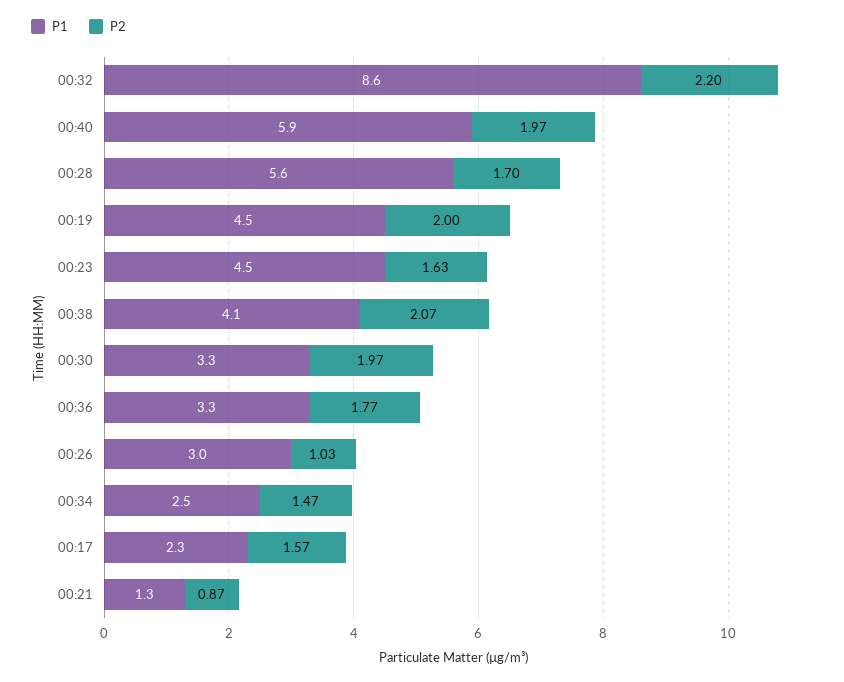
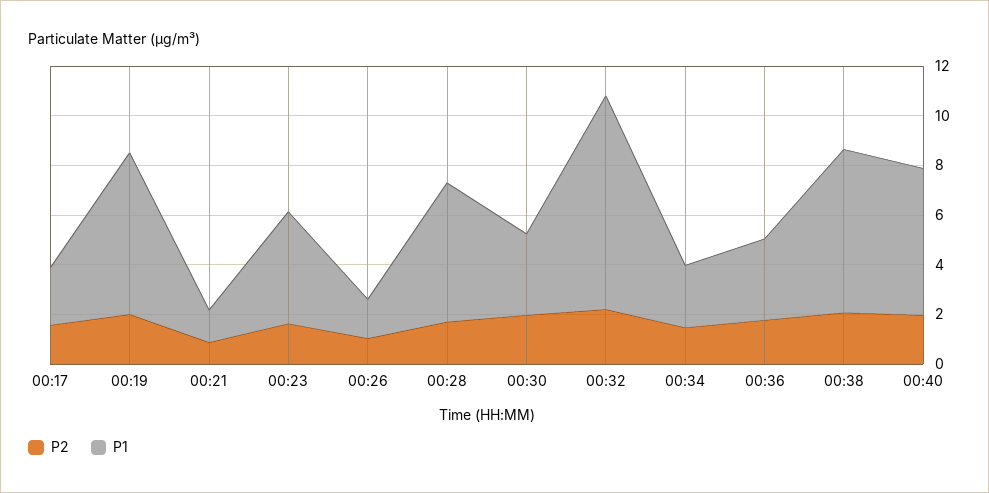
  {
    "P1": {
      "00:32": 8.6,
      "00:40": 5.9,
      "00:28": 5.6,
-     "00:19": 4.5,
+     "00:19": 6.5,
      "00:23": 4.5,
-     "00:38": 4.1,
+     "00:38": 6.5,
      "00:30": 3.3,
      "00:36": 3.3,
-     "00:26": 3,
+     "00:26": 1.5,
      "00:34": 2.5,
      "00:17": 2.3,
      "00:21": 1.3
    },
    "P2": {
      "00:32": 2.2,
      "00:40": 1.97,
      "00:28": 1.7,
      "00:19": 2,
      "00:23": 1.63,
      "00:38": 2.07,
      "00:30": 1.97,
      "00:36": 1.77,
      "00:26": 1.03,
      "00:34": 1.47,
      "00:17": 1.57,
      "00:21": 0.87
    }
  }

